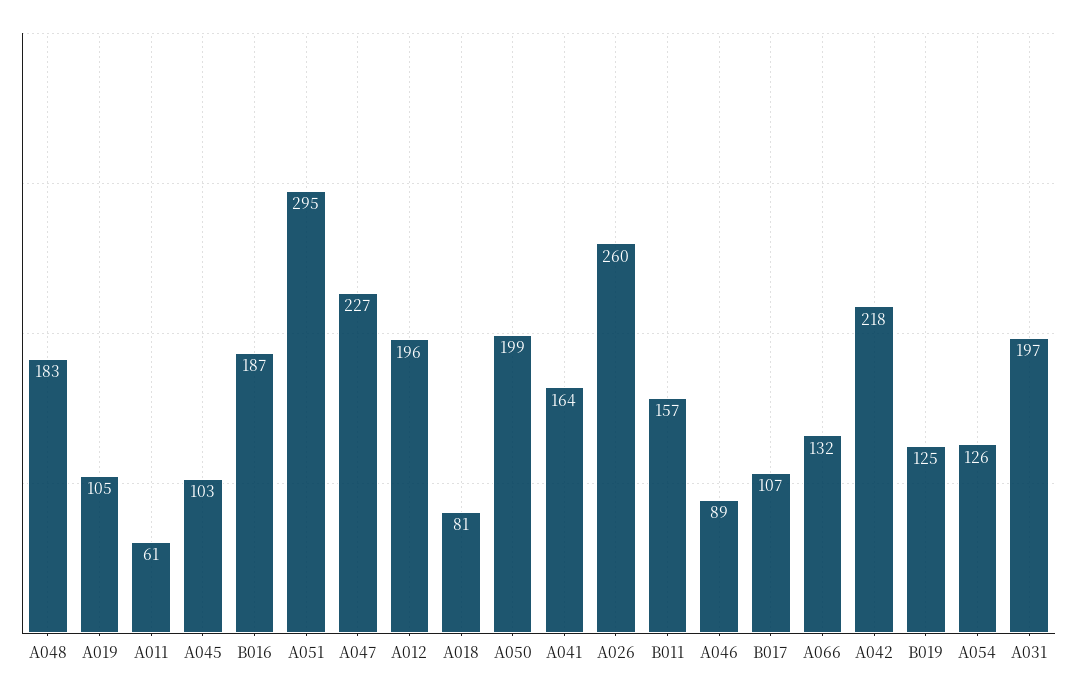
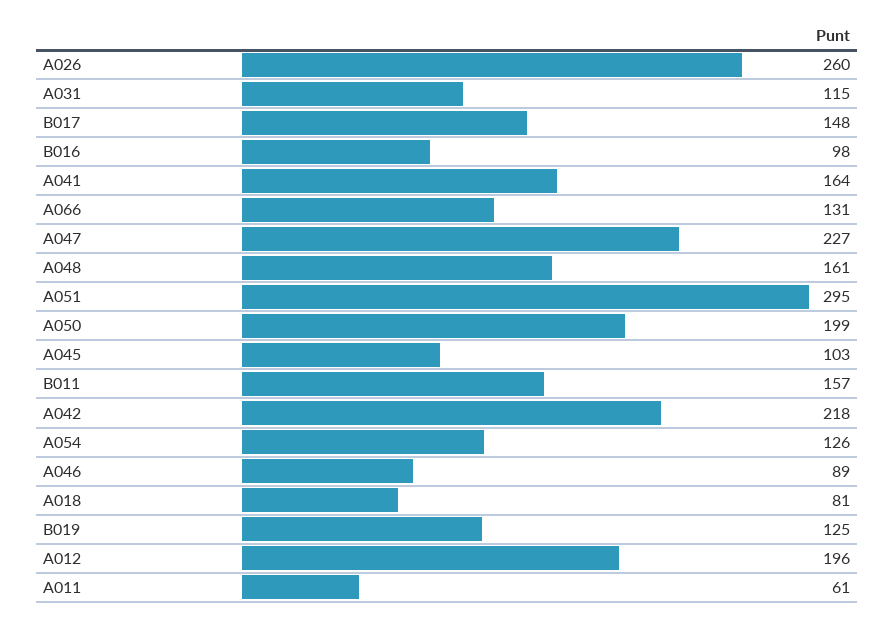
  {
-   "A048": 183,
+   "A048": 161,
-   "A019": 105,
    "A011": 61,
    "A045": 103,
-   "B016": 187,
+   "B016": 98,
    "A051": 295,
    "A047": 227,
    "A012": 196,
    "A018": 81,
    "A050": 199,
    "A041": 164,
    "A026": 260,
    "B011": 157,
    "A046": 89,
-   "B017": 107,
+   "B017": 148,
-   "A066": 132,
+   "A066": 131,
    "A042": 218,
    "B019": 125,
    "A054": 126,
-   "A031": 197
+   "A031": 115
  }

